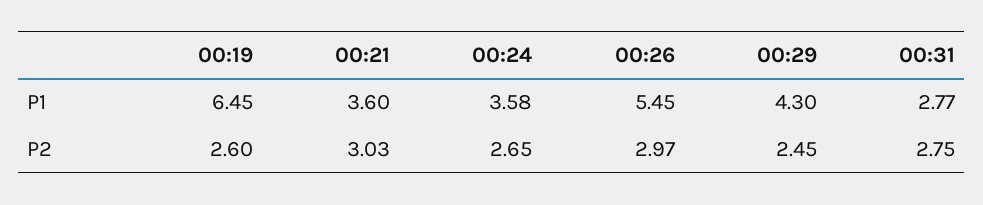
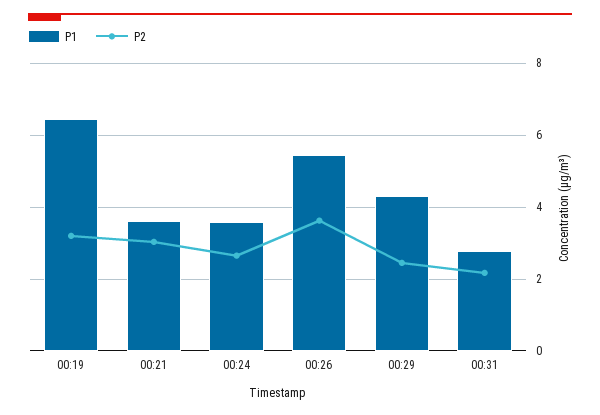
  {
    "P1": {
      "00:19": 6.45,
      "00:21": 3.6,
      "00:24": 3.58,
      "00:26": 5.45,
      "00:29": 4.3,
      "00:31": 2.77
    },
    "P2": {
-     "00:19": 2.6,
+     "00:19": 3.2,
      "00:21": 3.03,
      "00:24": 2.65,
-     "00:26": 2.97,
+     "00:26": 3.6,
      "00:29": 2.45,
-     "00:31": 2.75
+     "00:31": 2.2
    }
  }

